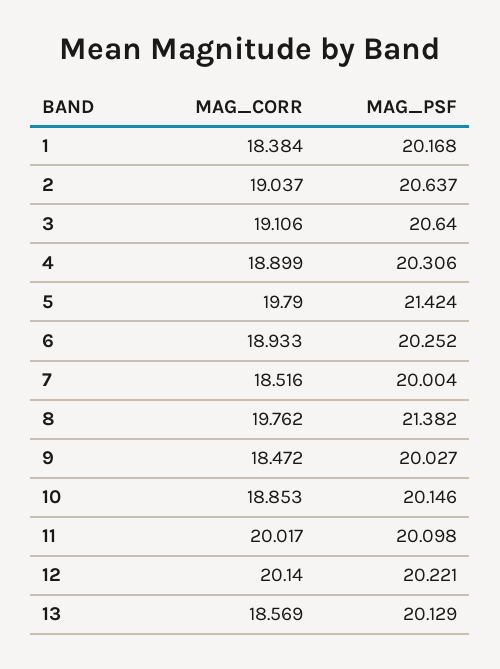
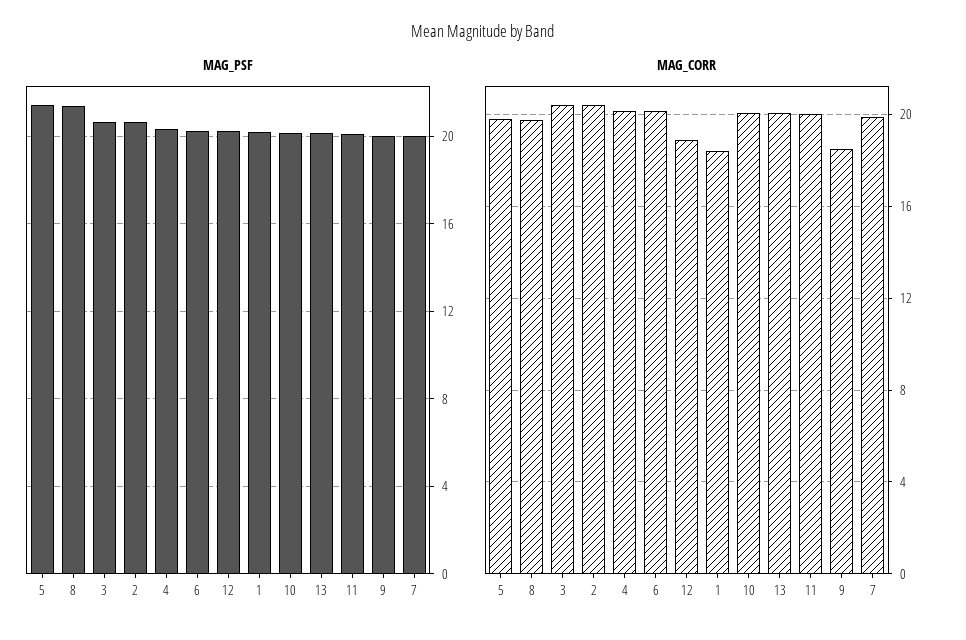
  {
    "MAG_CORR": {
      "1": 18.384,
-     "2": 19.037,
+     "2": 20.5,
-     "3": 19.106,
+     "3": 20.5,
-     "4": 18.899,
+     "4": 20,
      "5": 19.79,
-     "6": 18.933,
+     "6": 20,
-     "7": 18.516,
+     "7": 20,
      "8": 19.762,
      "9": 18.472,
-     "10": 18.853,
+     "10": 20,
      "11": 20.017,
-     "12": 20.14,
+     "12": 19,
-     "13": 18.569
+     "13": 20
    },
    "MAG_PSF": {
      "1": 20.168,
      "2": 20.637,
      "3": 20.64,
      "4": 20.306,
      "5": 21.424,
      "6": 20.252,
      "7": 20.004,
      "8": 21.382,
      "9": 20.027,
      "10": 20.146,
      "11": 20.098,
      "12": 20.221,
      "13": 20.129
    }
  }

